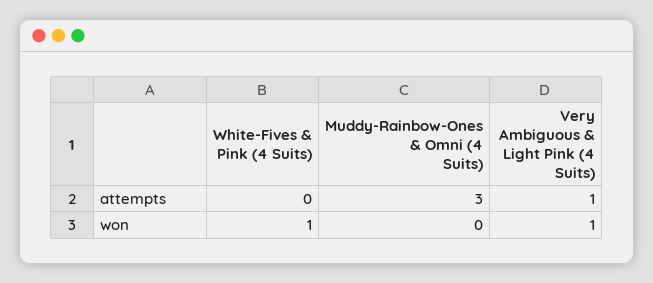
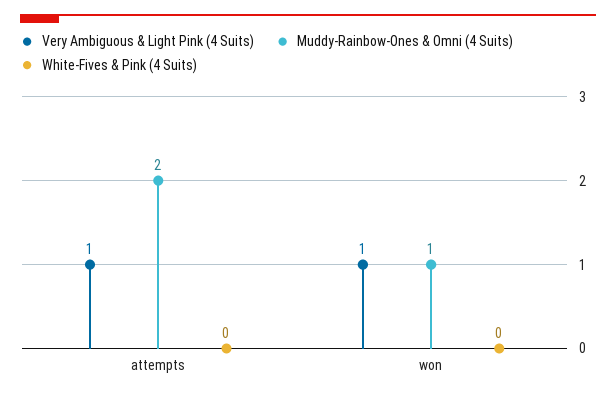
  {
    "White-Fives & Pink (4 Suits)": {
      "attempts": 0,
-     "won": 1
+     "won": 0
    },
    "Muddy-Rainbow-Ones & Omni (4 Suits)": {
-     "attempts": 3,
+     "attempts": 2,
-     "won": 0
+     "won": 1
    },
    "Very Ambiguous & Light Pink (4 Suits)": {
      "attempts": 1,
      "won": 1
    }
  }

